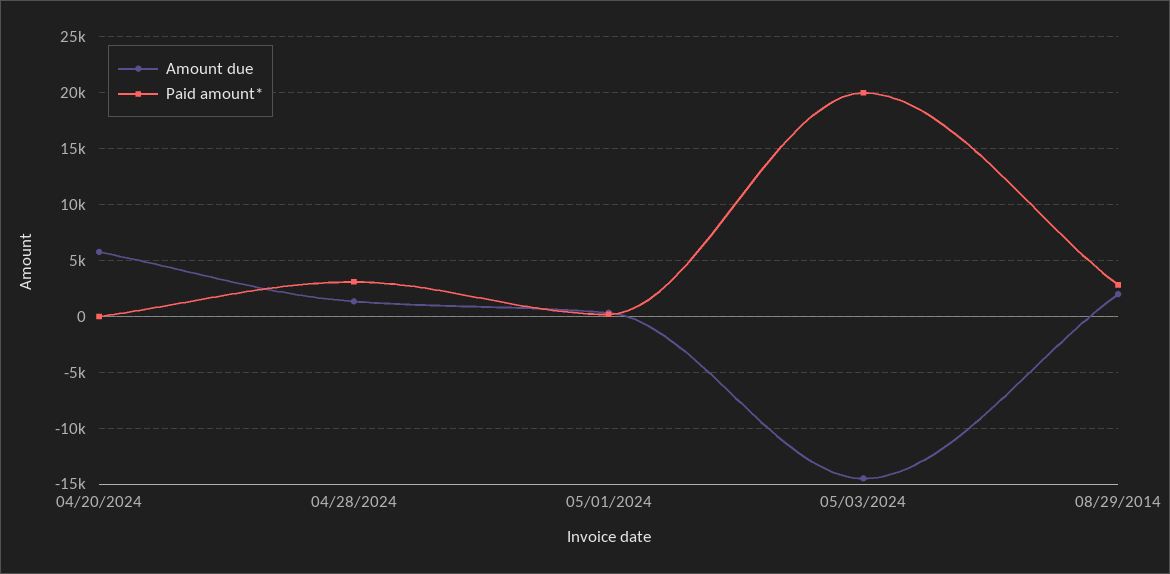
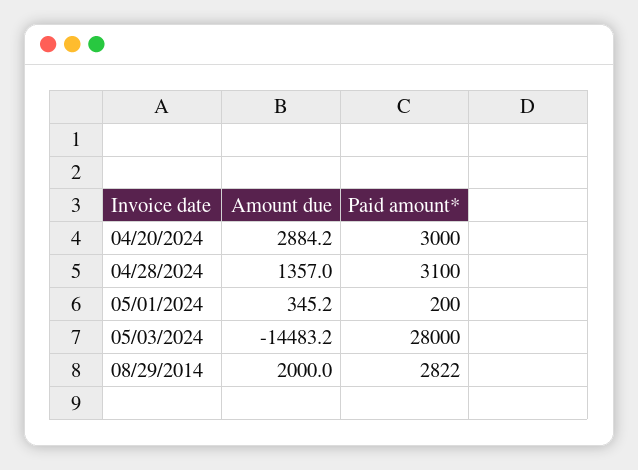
  {
    "Amount due": {
-     "04/20/2024": 6000,
+     "04/20/2024": 2884.2,
      "04/28/2024": 1357,
      "05/01/2024": 345.2,
      "05/03/2024": -14483.2,
      "08/29/2014": 2000
    },
    "Paid amount*": {
-     "04/20/2024": 0,
+     "04/20/2024": 3000,
      "04/28/2024": 3100,
      "05/01/2024": 200,
-     "05/03/2024": 20000,
+     "05/03/2024": 28000,
      "08/29/2014": 2822
    }
  }

